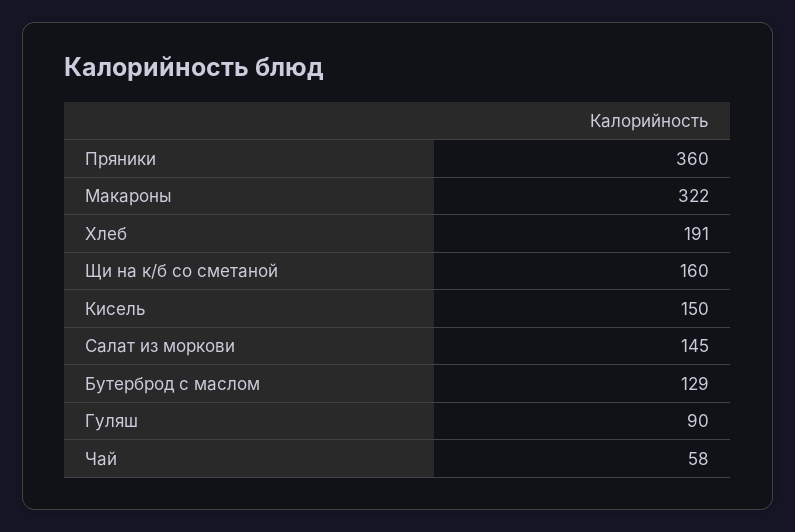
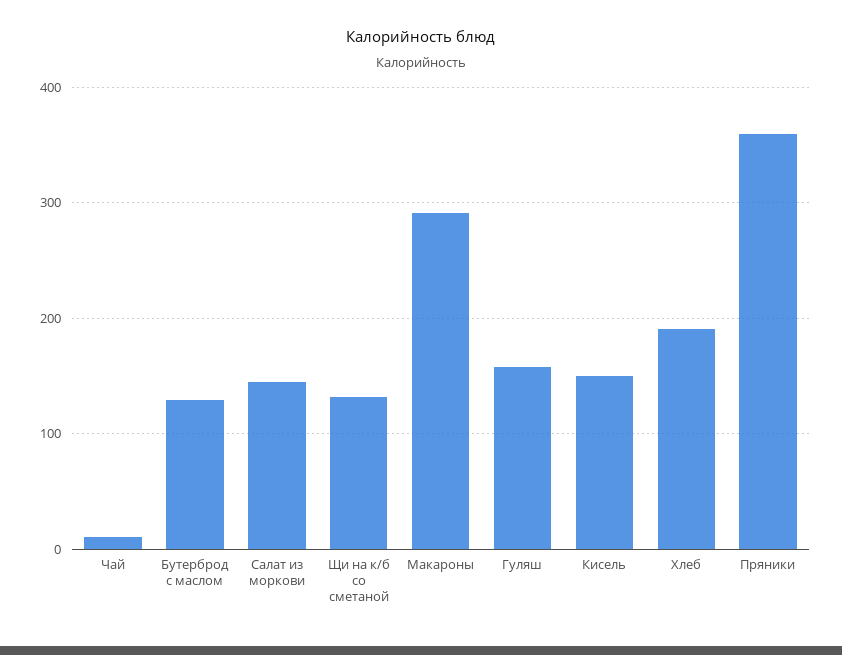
  {
    "Пряники": 360,
-   "Макароны": 322,
+   "Макароны": 290,
    "Хлеб": 191,
-   "Щи на к/б со сметаной": 160,
+   "Щи на к/б со сметаной": 130,
    "Кисель": 150,
    "Салат из моркови": 145,
    "Бутерброд с маслом": 129,
-   "Гуляш": 90,
+   "Гуляш": 160,
-   "Чай": 58
+   "Чай": 10
  }

